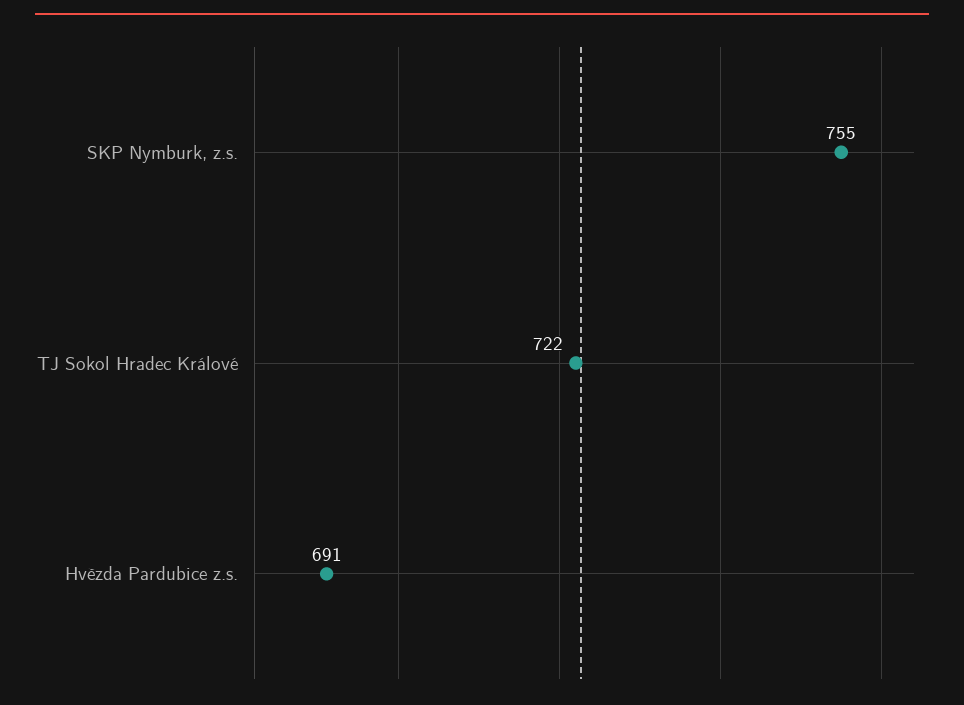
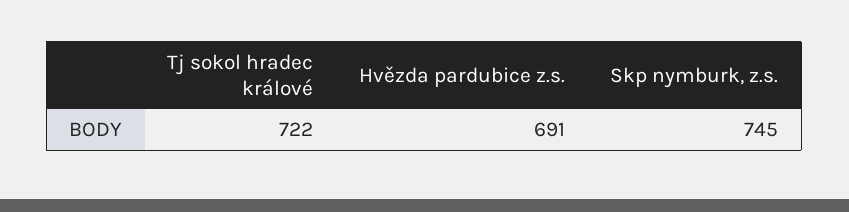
  {
-   "SKP Nymburk, z.s.": 755,
+   "SKP Nymburk, z.s.": 745,
    "TJ Sokol Hradec Králové": 722,
    "Hvězda Pardubice z.s.": 691
  }

